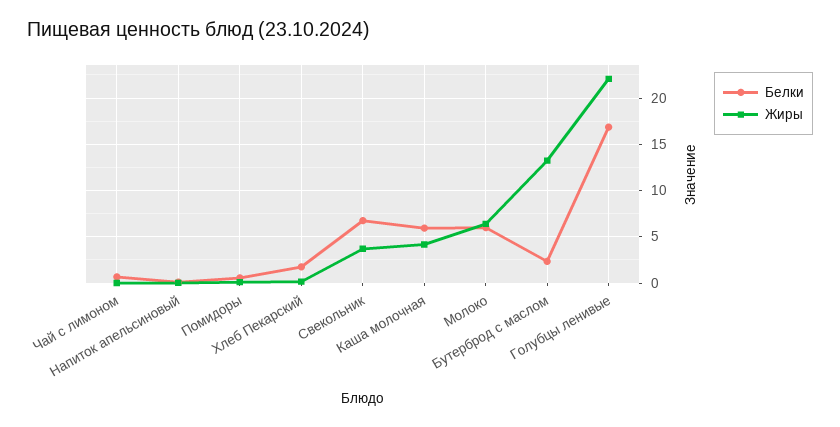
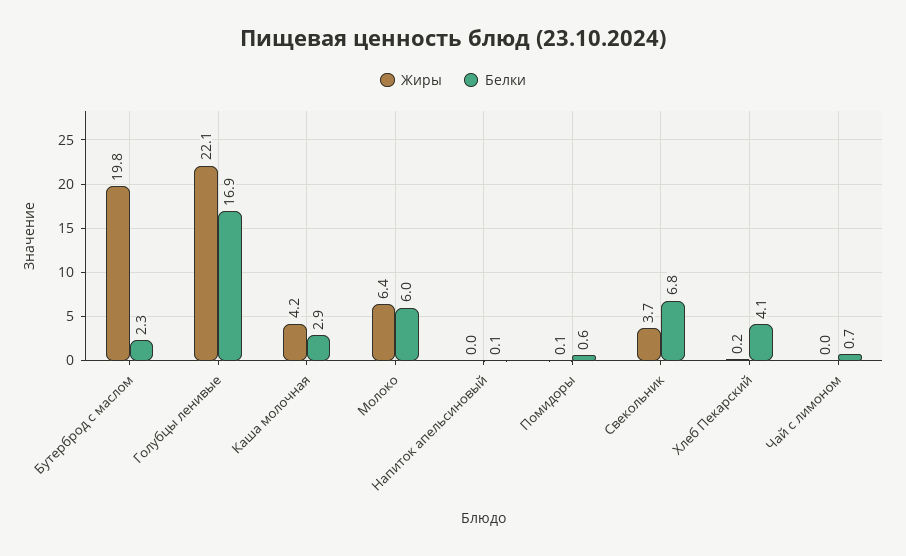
  {
    "Белки": {
      "Чай с лимоном": 0.7,
      "Напиток апельсиновый": 0.1,
      "Помидоры": 0.6,
-     "Хлеб Пекарский": 2,
+     "Хлеб Пекарский": 4.1,
      "Свекольник": 6.8,
-     "Каша молочная": 6,
+     "Каша молочная": 2.9,
      "Молоко": 6,
      "Бутерброд с маслом": 2.3,
      "Голубцы ленивые": 16.9
    },
    "Жиры": {
      "Чай с лимоном": 0,
      "Напиток апельсиновый": 0,
      "Помидоры": 0.1,
      "Хлеб Пекарский": 0.2,
      "Свекольник": 3.7,
      "Каша молочная": 4.2,
      "Молоко": 6.4,
-     "Бутерброд с маслом": 13,
+     "Бутерброд с маслом": 19.8,
      "Голубцы ленивые": 22.1
    }
  }

